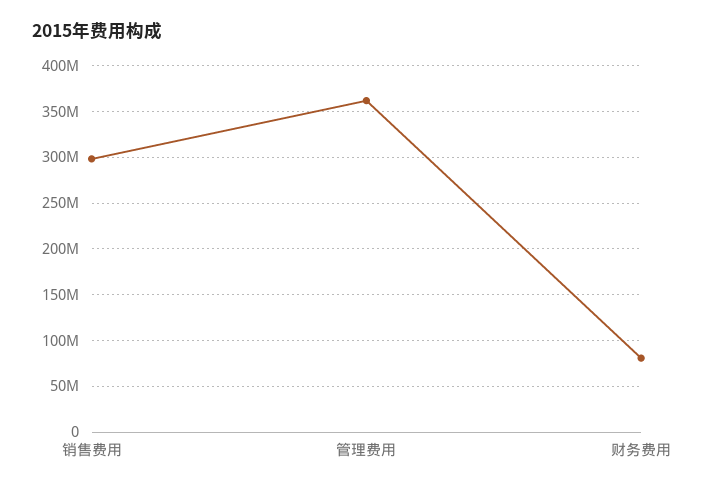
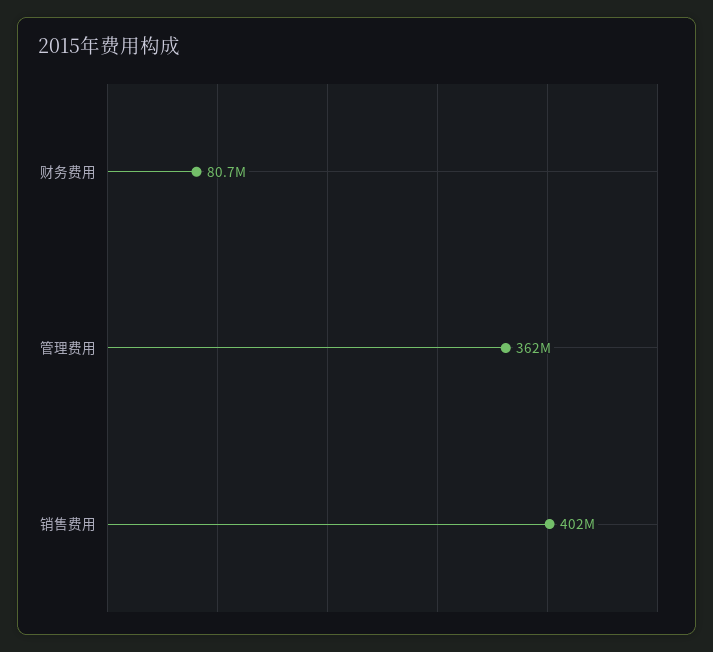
  {
-   "销售费用": 300000000,
+   "销售费用": 402000000,
    "管理费用": 362000000,
    "财务费用": 80700000
  }

